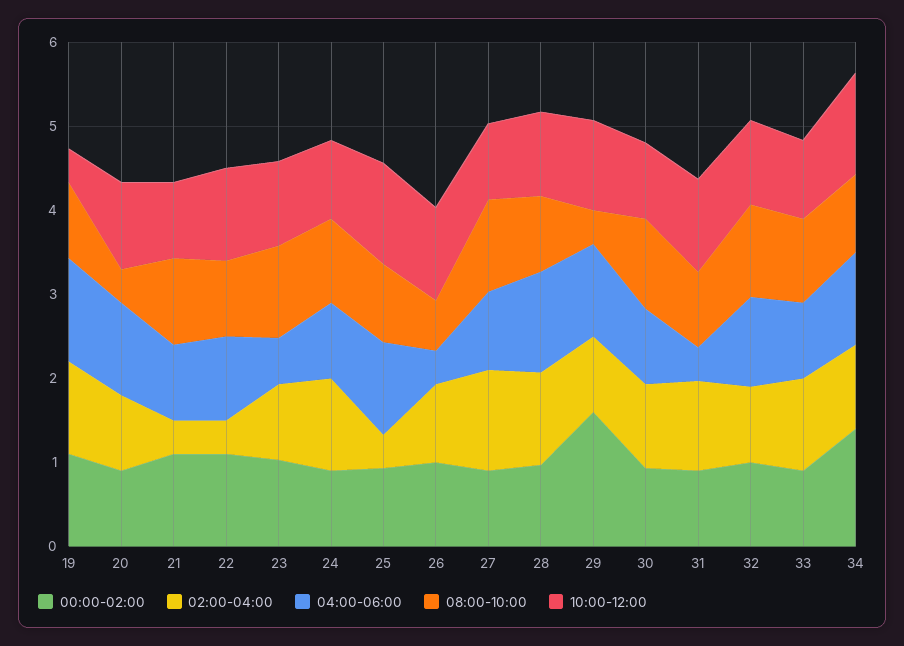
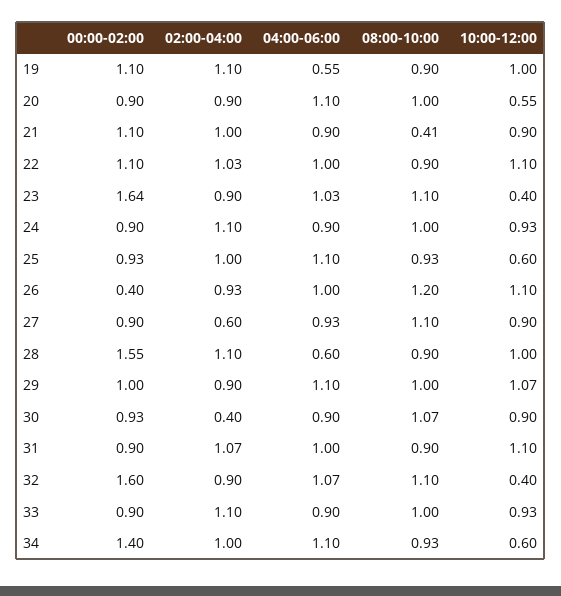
  {
    "00:00-02:00": {
      "19": 1.1,
      "20": 0.9,
      "21": 1.1,
      "22": 1.1,
-     "23": 1,
+     "23": 1.64,
      "24": 0.9,
      "25": 0.93,
-     "26": 1,
+     "26": 0.4,
      "27": 0.9,
-     "28": 1,
+     "28": 1.55,
-     "29": 1.6,
+     "29": 1,
      "30": 0.93,
      "31": 0.9,
-     "32": 1,
+     "32": 1.6,
      "33": 0.9,
      "34": 1.4
    },
    "02:00-04:00": {
      "19": 1.1,
      "20": 0.9,
-     "21": 0.4,
+     "21": 1,
-     "22": 0.4,
+     "22": 1.03,
      "23": 0.9,
      "24": 1.1,
-     "25": 0.4,
+     "25": 1,
      "26": 0.93,
-     "27": 1.2,
+     "27": 0.6,
      "28": 1.1,
      "29": 0.9,
-     "30": 1,
+     "30": 0.4,
      "31": 1.07,
      "32": 0.9,
      "33": 1.1,
      "34": 1
    },
    "04:00-06:00": {
-     "19": 1.2,
+     "19": 0.55,
      "20": 1.1,
      "21": 0.9,
      "22": 1,
-     "23": 0.6,
+     "23": 1.03,
      "24": 0.9,
      "25": 1.1,
-     "26": 0.4,
+     "26": 1,
      "27": 0.93,
-     "28": 1.2,
+     "28": 0.6,
      "29": 1.1,
      "30": 0.9,
-     "31": 0.4,
+     "31": 1,
      "32": 1.07,
      "33": 0.9,
      "34": 1.1
    },
    "08:00-10:00": {
      "19": 0.9,
-     "20": 0.4,
+     "20": 1,
-     "21": 1,
+     "21": 0.41,
      "22": 0.9,
      "23": 1.1,
      "24": 1,
      "25": 0.93,
-     "26": 0.6,
+     "26": 1.2,
      "27": 1.1,
      "28": 0.9,
-     "29": 0.4,
+     "29": 1,
      "30": 1.07,
      "31": 0.9,
      "32": 1.1,
      "33": 1,
      "34": 0.93
    },
    "10:00-12:00": {
-     "19": 0.4,
+     "19": 1,
-     "20": 1,
+     "20": 0.55,
      "21": 0.9,
      "22": 1.1,
-     "23": 1,
+     "23": 0.4,
      "24": 0.93,
-     "25": 1.2,
+     "25": 0.6,
      "26": 1.1,
      "27": 0.9,
      "28": 1,
      "29": 1.07,
      "30": 0.9,
      "31": 1.1,
-     "32": 1,
+     "32": 0.4,
      "33": 0.93,
-     "34": 1.2
+     "34": 0.6
    }
  }

